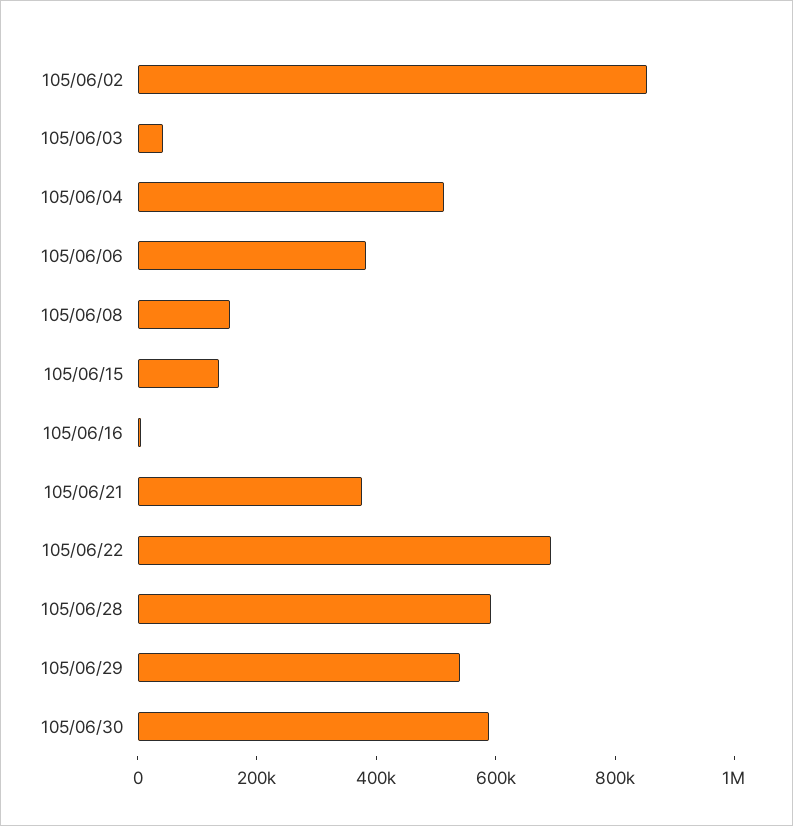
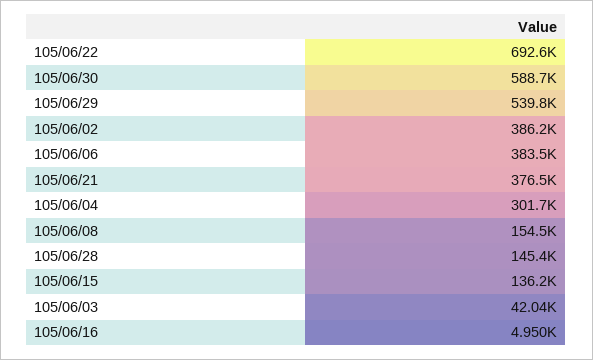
  {
-   "105/06/02": 850000,
+   "105/06/02": 386200,
    "105/06/03": 42040,
-   "105/06/04": 500000,
+   "105/06/04": 301700,
    "105/06/06": 383500,
    "105/06/08": 154500,
    "105/06/15": 136200,
    "105/06/16": 4950,
    "105/06/21": 376500,
    "105/06/22": 692600,
-   "105/06/28": 600000,
+   "105/06/28": 145400,
    "105/06/29": 539800,
    "105/06/30": 588700
  }

